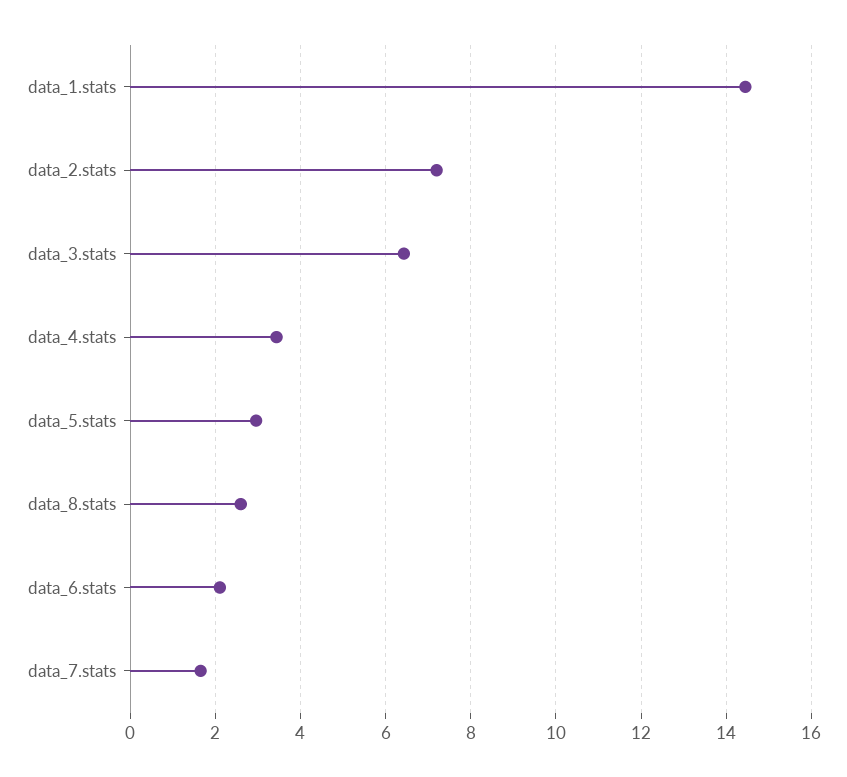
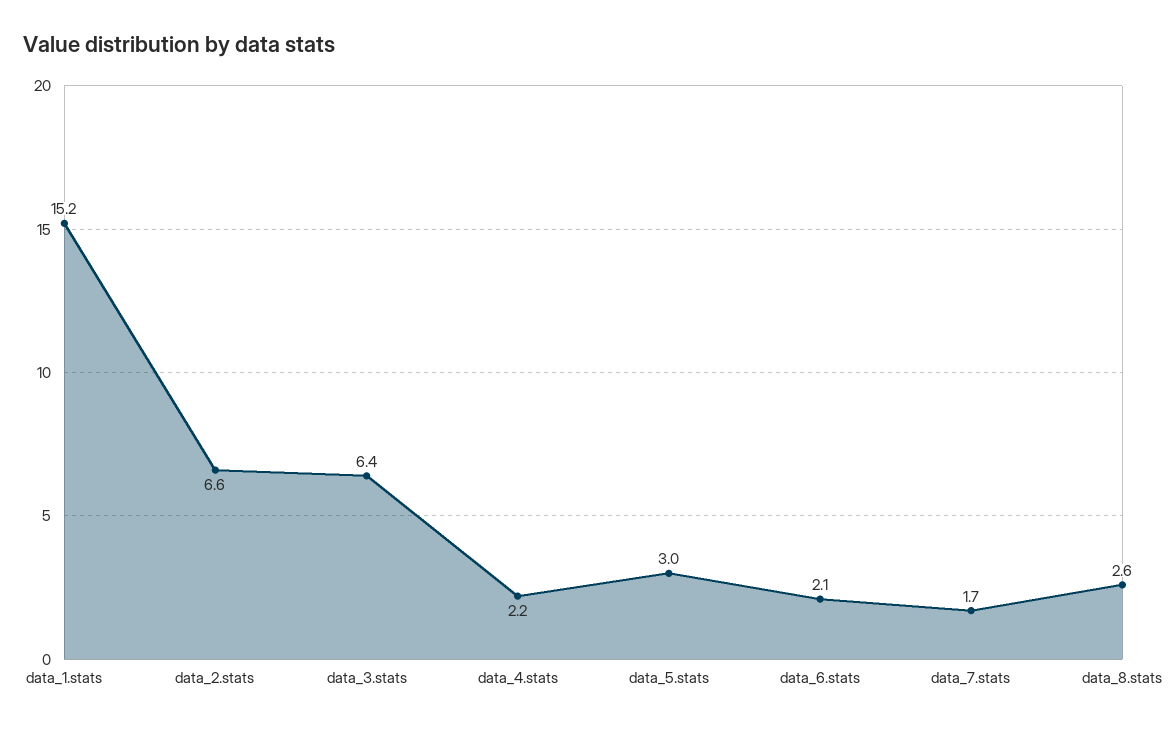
  {
-   "data_1.stats": 14.4,
+   "data_1.stats": 15.2,
-   "data_2.stats": 7.2,
+   "data_2.stats": 6.6,
    "data_3.stats": 6.4,
-   "data_4.stats": 3.4,
+   "data_4.stats": 2.2,
    "data_5.stats": 3,
    "data_8.stats": 2.6,
    "data_6.stats": 2.1,
    "data_7.stats": 1.7
  }

